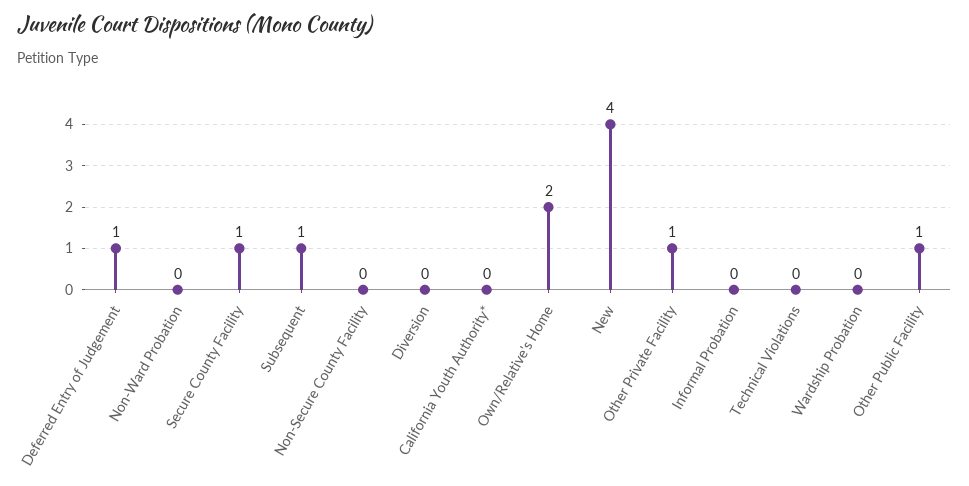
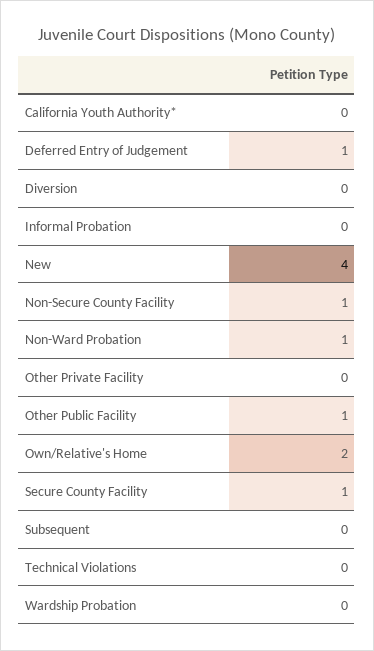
  {
    "Deferred Entry of Judgement": 1,
-   "Non-Ward Probation": 0,
+   "Non-Ward Probation": 1,
    "Secure County Facility": 1,
-   "Subsequent": 1,
+   "Subsequent": 0,
-   "Non-Secure County Facility": 0,
+   "Non-Secure County Facility": 1,
    "Diversion": 0,
    "California Youth Authority*": 0,
    "Own/Relative's Home": 2,
    "New": 4,
-   "Other Private Facility": 1,
+   "Other Private Facility": 0,
    "Informal Probation": 0,
    "Technical Violations": 0,
    "Wardship Probation": 0,
    "Other Public Facility": 1
  }

